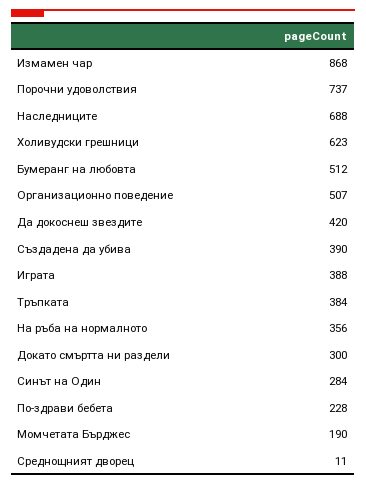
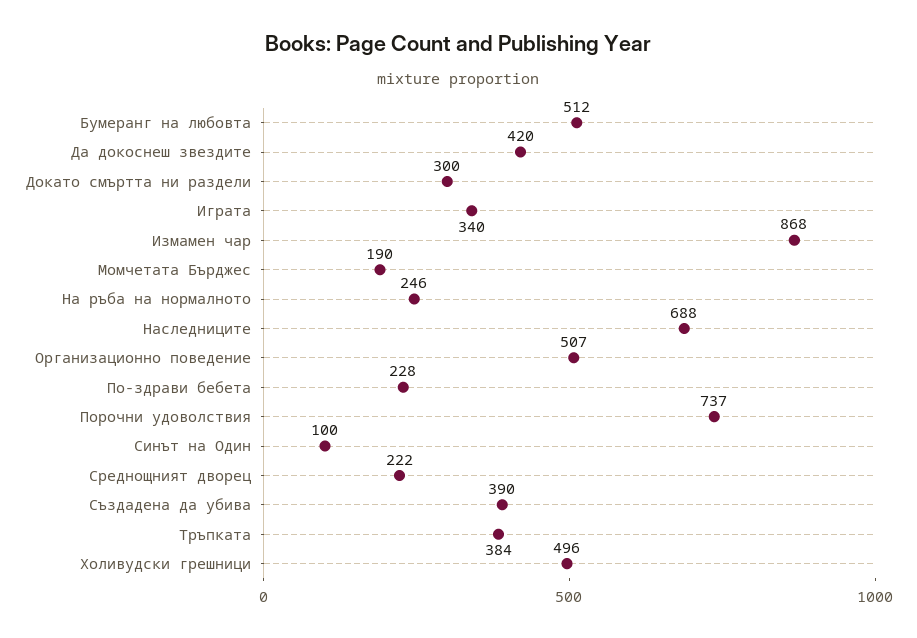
  {
    "Измамен чар": 868,
    "Порочни удоволствия": 737,
    "Наследниците": 688,
-   "Холивудски грешници": 623,
+   "Холивудски грешници": 496,
    "Бумеранг на любовта": 512,
    "Организационно поведение": 507,
    "Да докоснеш звездите": 420,
    "Създадена да убива": 390,
-   "Играта": 388,
+   "Играта": 340,
    "Тръпката": 384,
-   "На ръба на нормалното": 356,
+   "На ръба на нормалното": 246,
    "Докато смъртта ни раздели": 300,
-   "Синът на Один": 284,
+   "Синът на Один": 100,
    "По-здрави бебета": 228,
    "Момчетата Бърджес": 190,
-   "Среднощният дворец": 11
+   "Среднощният дворец": 222
  }

